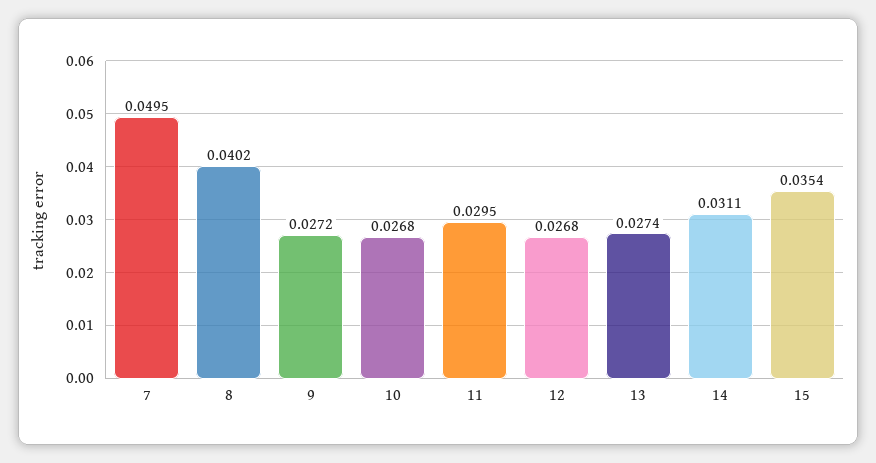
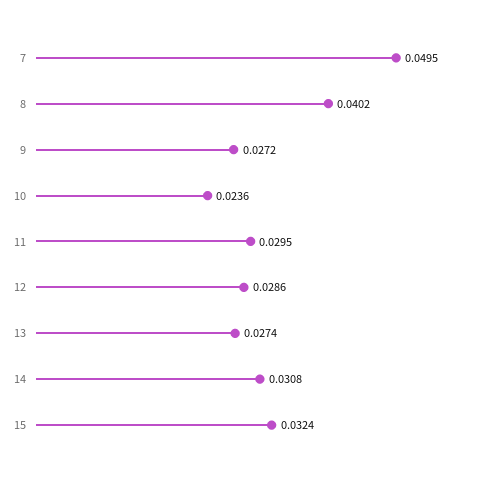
  {
    "7": 0.0495,
    "8": 0.0402,
    "9": 0.0272,
-   "10": 0.0268,
+   "10": 0.0236,
    "11": 0.0295,
-   "12": 0.0268,
+   "12": 0.0286,
    "13": 0.0274,
-   "14": 0.0311,
+   "14": 0.0308,
-   "15": 0.0354
+   "15": 0.0324
  }

